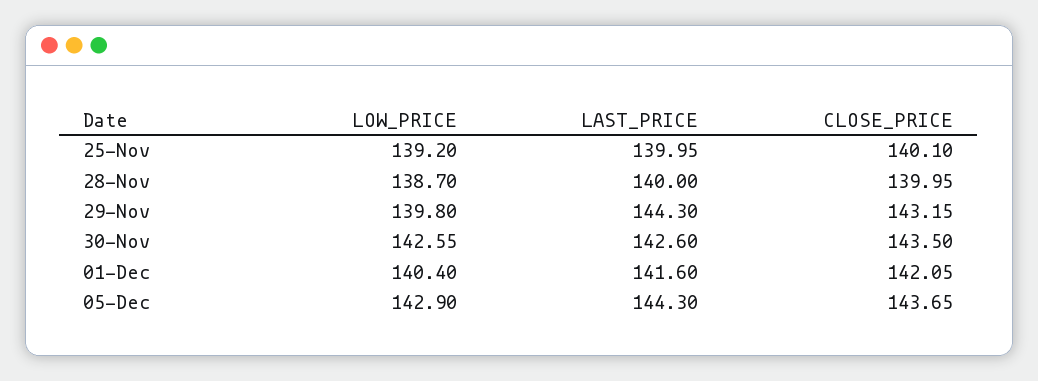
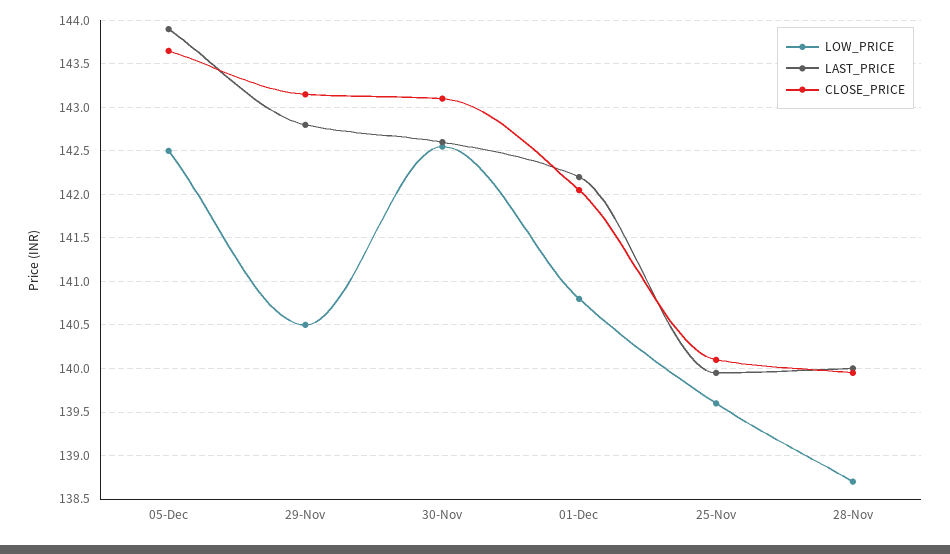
  {
    "LOW_PRICE": {
-     "25-Nov": 139.2,
+     "25-Nov": 139.6,
      "28-Nov": 138.7,
-     "29-Nov": 139.8,
+     "29-Nov": 140.5,
      "30-Nov": 142.55,
-     "01-Dec": 140.4,
+     "01-Dec": 140.8,
-     "05-Dec": 142.9
+     "05-Dec": 142.5
    },
    "LAST_PRICE": {
      "25-Nov": 139.95,
      "28-Nov": 140,
-     "29-Nov": 144.3,
+     "29-Nov": 142.8,
      "30-Nov": 142.6,
-     "01-Dec": 141.6,
+     "01-Dec": 142.2,
-     "05-Dec": 144.3
+     "05-Dec": 143.9
    },
    "CLOSE_PRICE": {
      "25-Nov": 140.1,
      "28-Nov": 139.95,
      "29-Nov": 143.15,
-     "30-Nov": 143.5,
+     "30-Nov": 143.1,
      "01-Dec": 142.05,
      "05-Dec": 143.65
    }
  }

